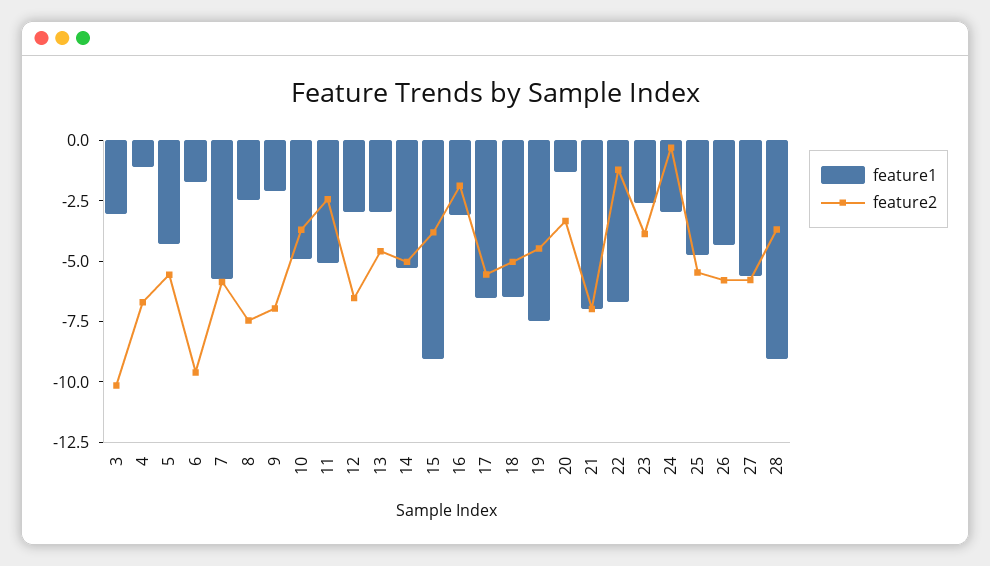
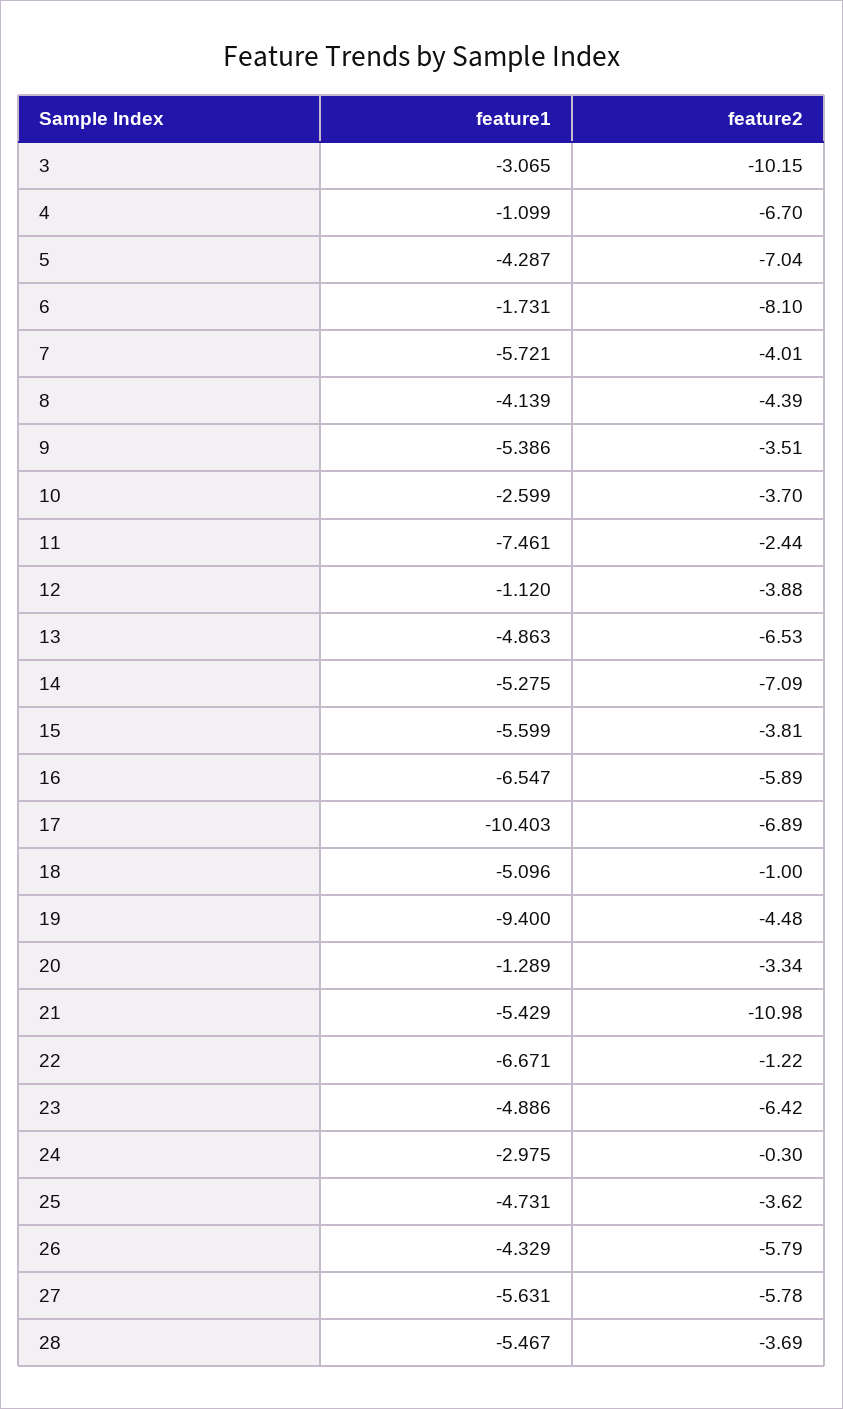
  {
    "feature1": {
      "3": -3.065,
      "4": -1.099,
      "5": -4.287,
      "6": -1.731,
      "7": -5.721,
-     "8": -2.5,
+     "8": -4.139,
-     "9": -2,
+     "9": -5.386,
-     "10": -5,
+     "10": -2.599,
-     "11": -5,
+     "11": -7.461,
-     "12": -3,
+     "12": -1.12,
-     "13": -3,
+     "13": -4.863,
      "14": -5.275,
-     "15": -9,
+     "15": -5.599,
-     "16": -3,
+     "16": -6.547,
-     "17": -6.5,
+     "17": -10.403,
-     "18": -6.5,
+     "18": -5.096,
-     "19": -7.5,
+     "19": -9.4,
      "20": -1.289,
-     "21": -7,
+     "21": -5.429,
      "22": -6.671,
-     "23": -2.5,
+     "23": -4.886,
      "24": -2.975,
      "25": -4.731,
      "26": -4.329,
      "27": -5.631,
-     "28": -9
+     "28": -5.467
    },
    "feature2": {
      "3": -10.15,
      "4": -6.7,
-     "5": -5.5,
+     "5": -7.04,
-     "6": -9.5,
+     "6": -8.1,
-     "7": -6,
+     "7": -4.01,
-     "8": -7.5,
+     "8": -4.39,
-     "9": -7,
+     "9": -3.51,
      "10": -3.7,
      "11": -2.44,
-     "12": -6.5,
+     "12": -3.88,
-     "13": -4.5,
+     "13": -6.53,
-     "14": -5,
+     "14": -7.09,
      "15": -3.81,
-     "16": -2,
+     "16": -5.89,
-     "17": -5.5,
+     "17": -6.89,
-     "18": -5,
+     "18": -1,
      "19": -4.48,
      "20": -3.34,
-     "21": -7,
+     "21": -10.98,
      "22": -1.22,
-     "23": -4,
+     "23": -6.42,
      "24": -0.3,
-     "25": -5.5,
+     "25": -3.62,
      "26": -5.79,
      "27": -5.78,
      "28": -3.69
    }
  }

